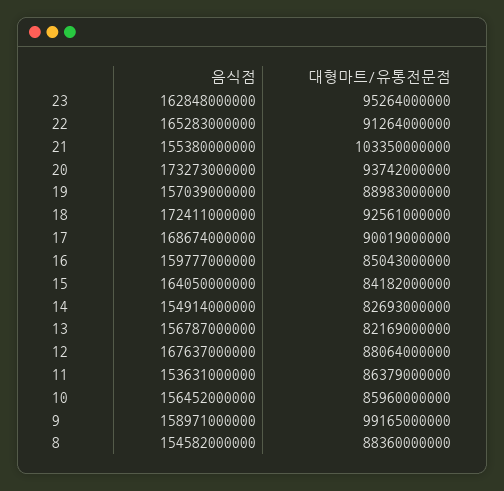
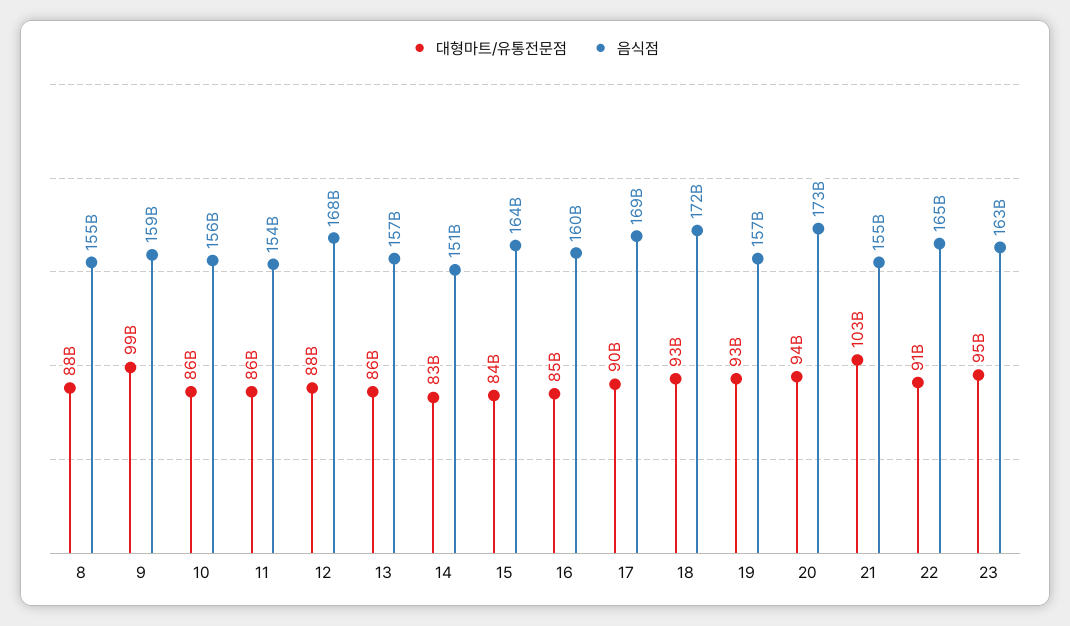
  {
    "음식점": {
      "23": 162848000000,
      "22": 165283000000,
      "21": 155380000000,
      "20": 173273000000,
      "19": 157039000000,
      "18": 172411000000,
      "17": 168674000000,
      "16": 159777000000,
      "15": 164050000000,
-     "14": 154914000000,
+     "14": 151000000000,
      "13": 156787000000,
      "12": 167637000000,
      "11": 153631000000,
      "10": 156452000000,
      "9": 158971000000,
      "8": 154582000000
    },
    "대형마트/유통전문점": {
      "23": 95264000000,
      "22": 91264000000,
      "21": 103350000000,
      "20": 93742000000,
-     "19": 88983000000,
+     "19": 93000000000,
      "18": 92561000000,
      "17": 90019000000,
      "16": 85043000000,
      "15": 84182000000,
      "14": 82693000000,
-     "13": 82169000000,
+     "13": 86000000000,
      "12": 88064000000,
      "11": 86379000000,
      "10": 85960000000,
      "9": 99165000000,
      "8": 88360000000
    }
  }

